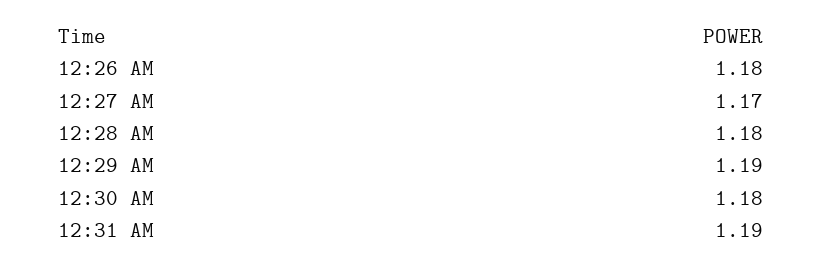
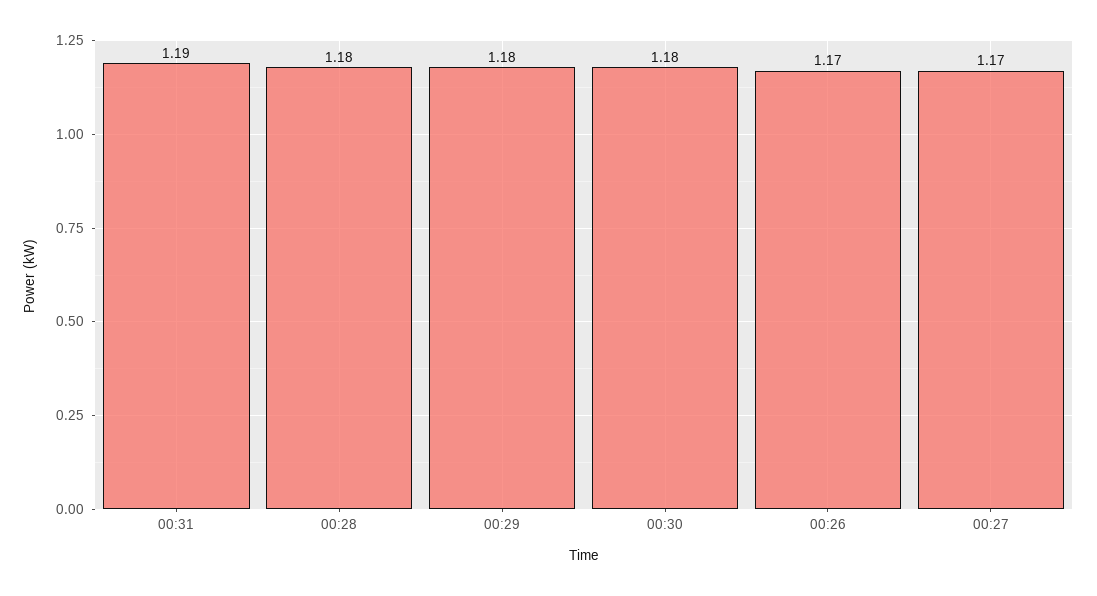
  {
-   "12:26 AM": 1.18,
+   "12:26 AM": 1.17,
    "12:27 AM": 1.17,
    "12:28 AM": 1.18,
-   "12:29 AM": 1.19,
+   "12:29 AM": 1.18,
    "12:30 AM": 1.18,
    "12:31 AM": 1.19
  }

